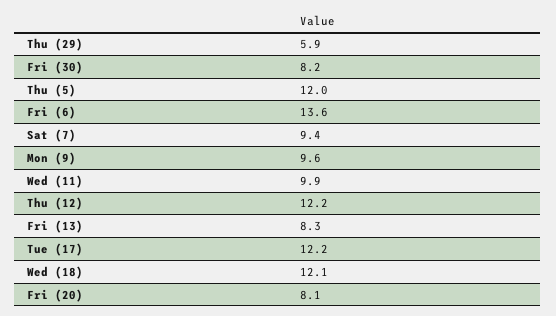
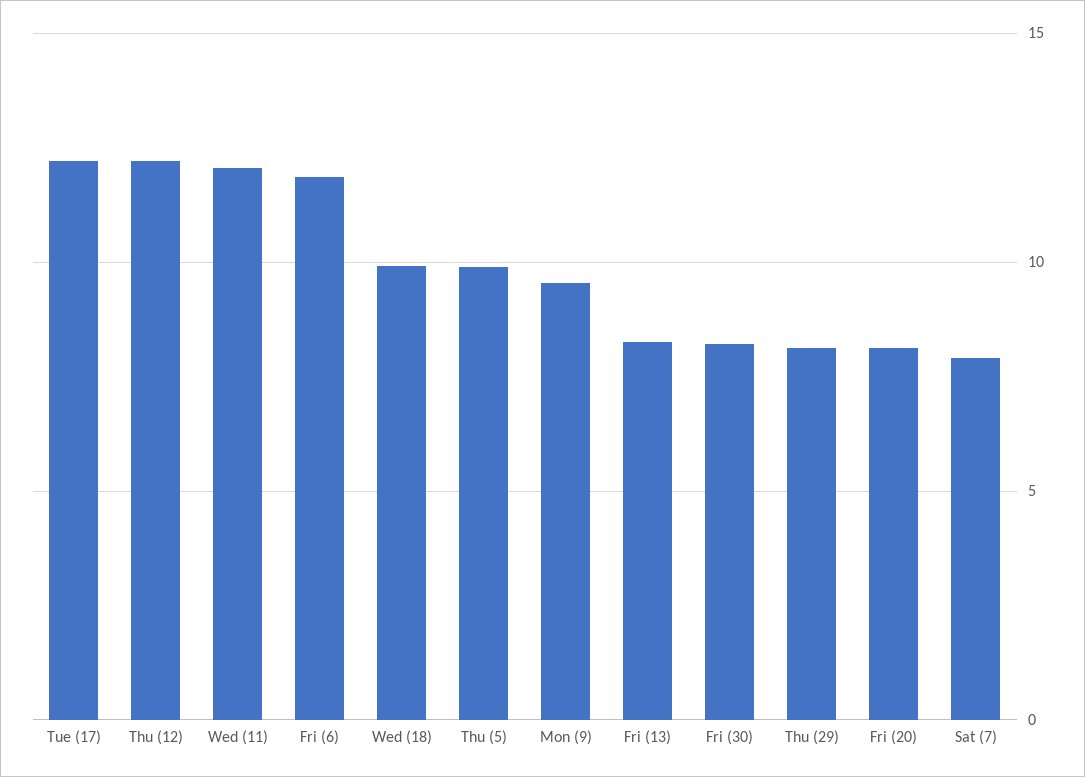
  {
-   "Thu (29)": 5.9,
+   "Thu (29)": 8,
    "Fri (30)": 8.2,
-   "Thu (5)": 12,
+   "Thu (5)": 10,
-   "Fri (6)": 13.6,
+   "Fri (6)": 12,
-   "Sat (7)": 9.4,
+   "Sat (7)": 8,
    "Mon (9)": 9.6,
-   "Wed (11)": 9.9,
+   "Wed (11)": 12,
    "Thu (12)": 12.2,
    "Fri (13)": 8.3,
    "Tue (17)": 12.2,
-   "Wed (18)": 12.1,
+   "Wed (18)": 10,
    "Fri (20)": 8.1
  }

